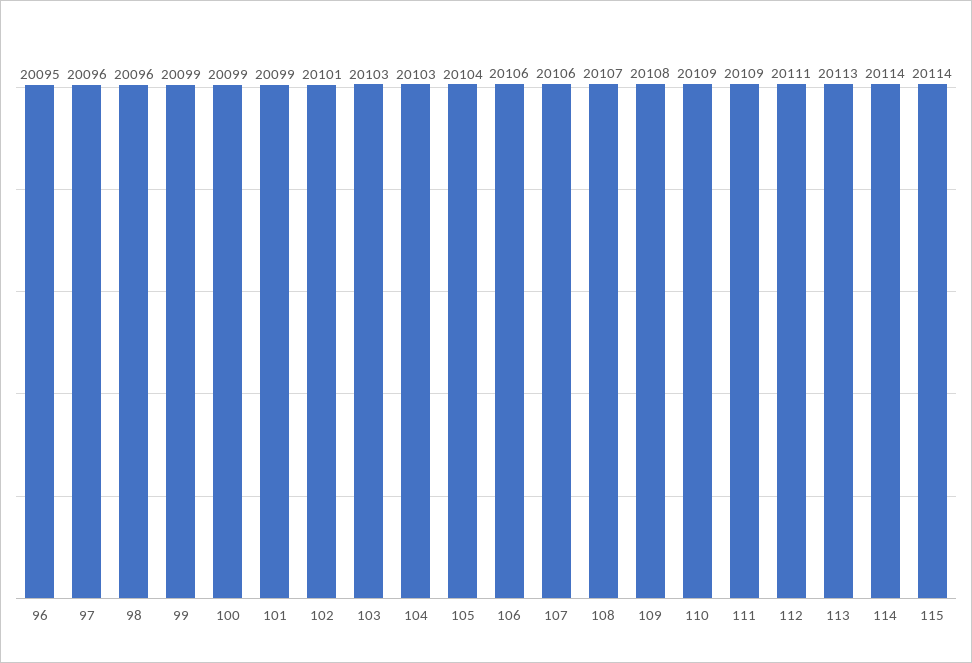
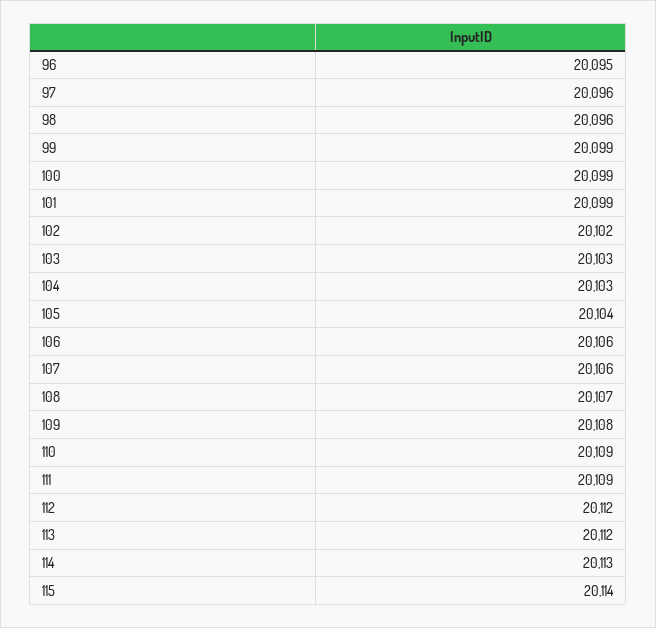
  {
    "96": 20095,
    "97": 20096,
    "98": 20096,
    "99": 20099,
    "100": 20099,
    "101": 20099,
-   "102": 20101,
+   "102": 20102,
    "103": 20103,
    "104": 20103,
    "105": 20104,
    "106": 20106,
    "107": 20106,
    "108": 20107,
    "109": 20108,
    "110": 20109,
    "111": 20109,
-   "112": 20111,
+   "112": 20112,
-   "113": 20113,
+   "113": 20112,
-   "114": 20114,
+   "114": 20113,
    "115": 20114
  }

